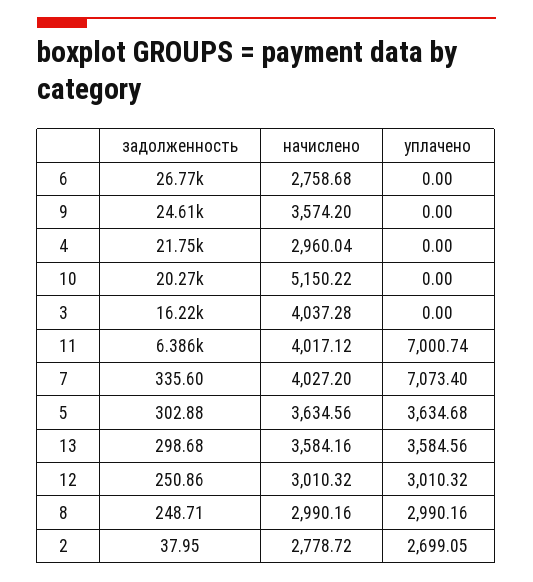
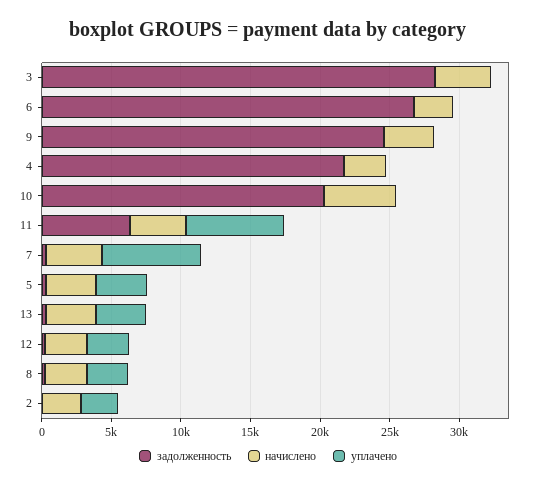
  {
    "задолженность": {
      "6": 26770,
      "9": 24610,
      "4": 21750,
      "10": 20270,
-     "3": 16220,
+     "3": 28000,
      "11": 6386,
      "7": 335.6,
      "5": 302.88,
      "13": 298.68,
      "12": 250.86,
      "8": 248.71,
      "2": 37.95
    },
    "начислено": {
      "6": 2758.68,
      "9": 3574.2,
      "4": 2960.04,
      "10": 5150.22,
      "3": 4037.28,
      "11": 4017.12,
      "7": 4027.2,
      "5": 3634.56,
      "13": 3584.16,
      "12": 3010.32,
      "8": 2990.16,
      "2": 2778.72
    },
    "уплачено": {
      "6": 0,
      "9": 0,
      "4": 0,
      "10": 0,
      "3": 0,
      "11": 7000.74,
      "7": 7073.4,
      "5": 3634.68,
      "13": 3584.56,
      "12": 3010.32,
      "8": 2990.16,
      "2": 2699.05
    }
  }

